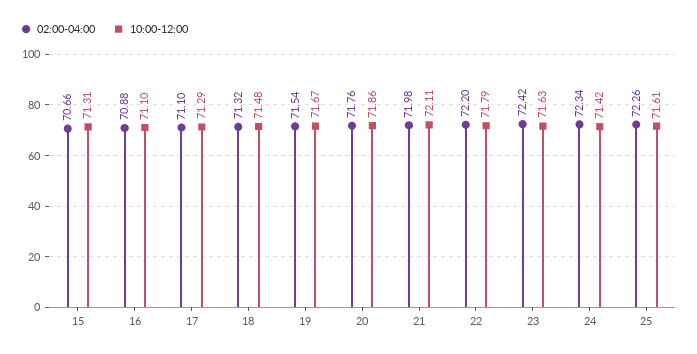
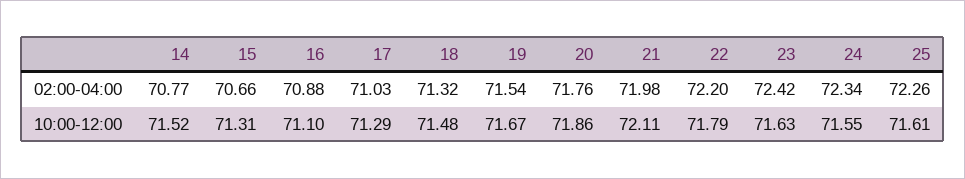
  {
    "02:00-04:00": {
      "15": 70.66,
      "16": 70.88,
-     "17": 71.1,
+     "17": 71.03,
      "18": 71.32,
      "19": 71.54,
      "20": 71.76,
      "21": 71.98,
      "22": 72.2,
      "23": 72.42,
      "24": 72.34,
-     "25": 72.26
+     "25": 72.26,
+     "14": 70.77
    },
    "10:00-12:00": {
      "15": 71.31,
      "16": 71.1,
      "17": 71.29,
      "18": 71.48,
      "19": 71.67,
      "20": 71.86,
      "21": 72.11,
      "22": 71.79,
      "23": 71.63,
-     "24": 71.42,
+     "24": 71.55,
-     "25": 71.61
+     "25": 71.61,
+     "14": 71.52
    }
  }

